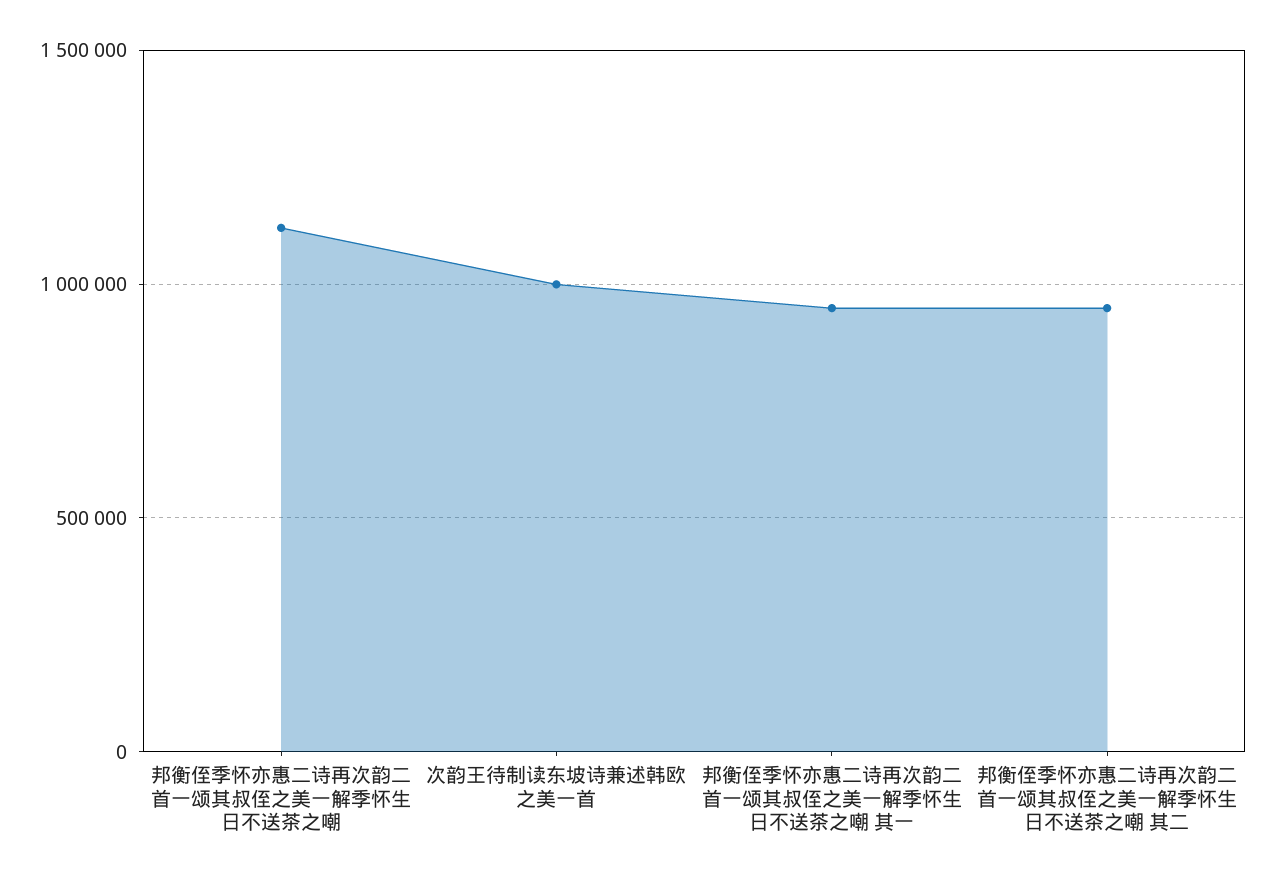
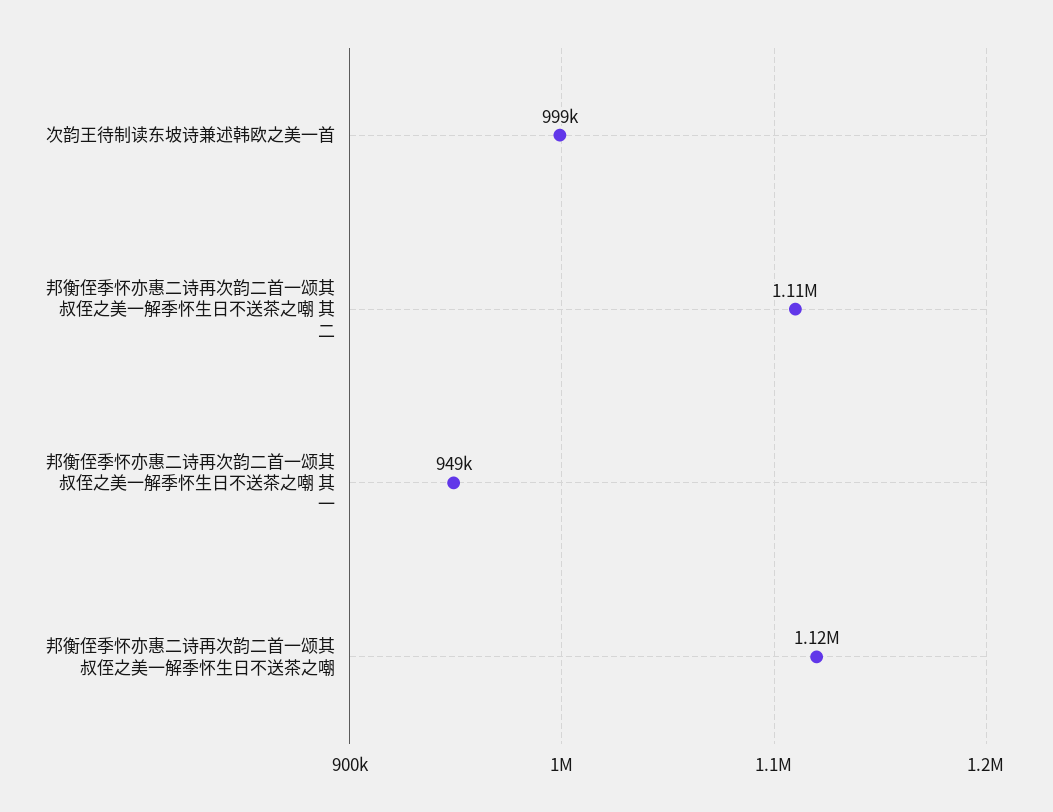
  {
    "邦衡侄季怀亦惠二诗再次韵二首一颂其叔侄之美一解季怀生日不送茶之嘲": 1120000,
    "次韵王待制读东坡诗兼述韩欧之美一首": 999000,
    "邦衡侄季怀亦惠二诗再次韵二首一颂其叔侄之美一解季怀生日不送茶之嘲 其一": 949000,
-   "邦衡侄季怀亦惠二诗再次韵二首一颂其叔侄之美一解季怀生日不送茶之嘲 其二": 950000
+   "邦衡侄季怀亦惠二诗再次韵二首一颂其叔侄之美一解季怀生日不送茶之嘲 其二": 1110000
  }

